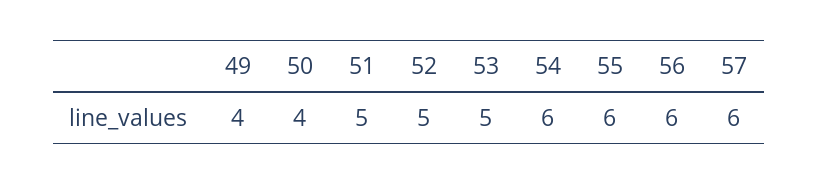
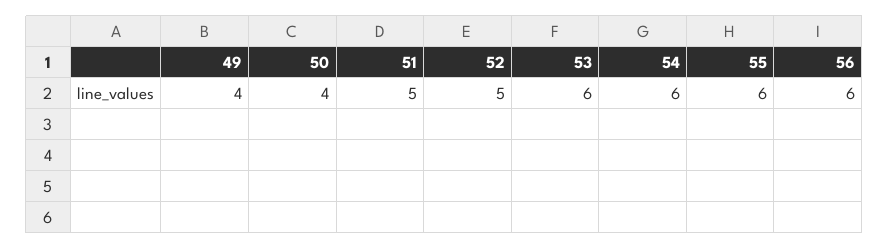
  {
    "49": 4,
    "50": 4,
    "51": 5,
    "52": 5,
-   "53": 5,
+   "53": 6,
    "54": 6,
    "55": 6,
-   "56": 6,
+   "56": 6
-   "57": 6
  }

